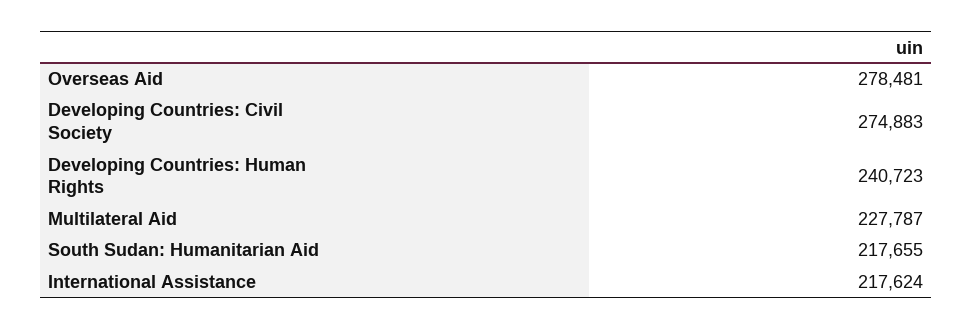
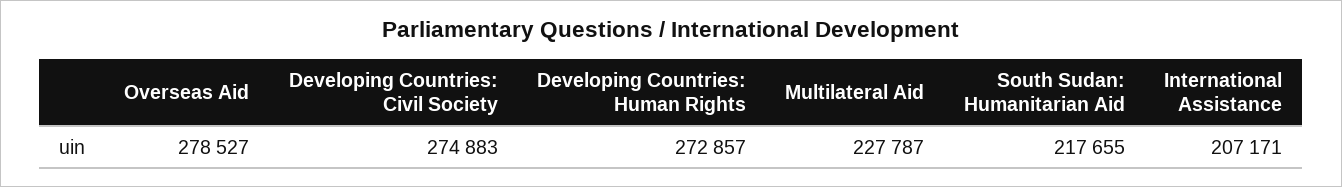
  {
-   "Overseas Aid": 278481,
+   "Overseas Aid": 278527,
    "Developing Countries: Civil Society": 274883,
-   "Developing Countries: Human Rights": 240723,
+   "Developing Countries: Human Rights": 272857,
    "Multilateral Aid": 227787,
    "South Sudan: Humanitarian Aid": 217655,
-   "International Assistance": 217624
+   "International Assistance": 207171
  }

